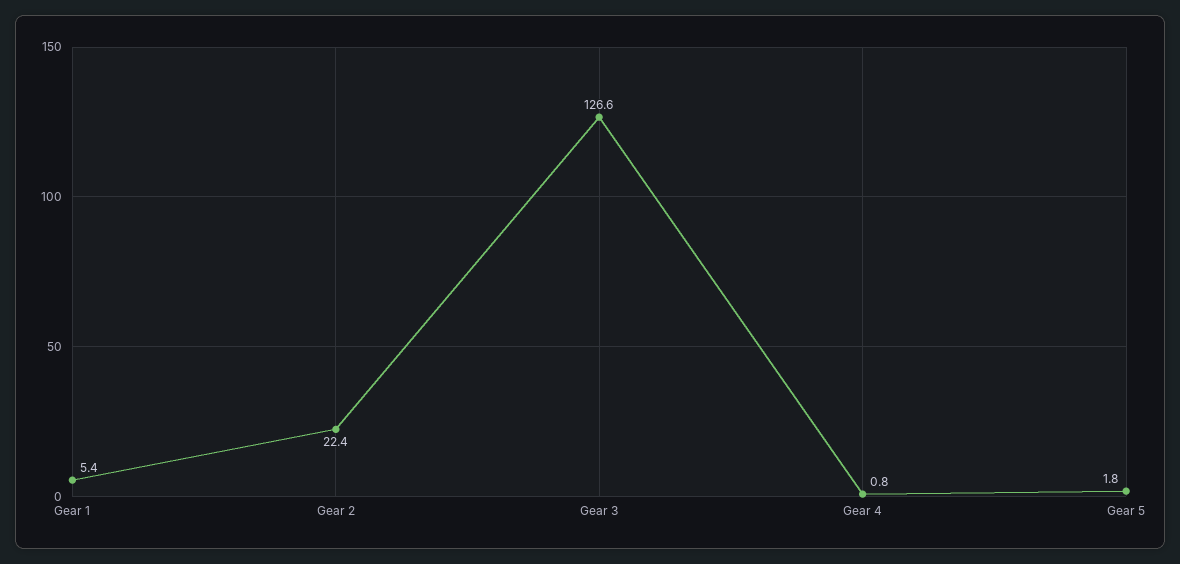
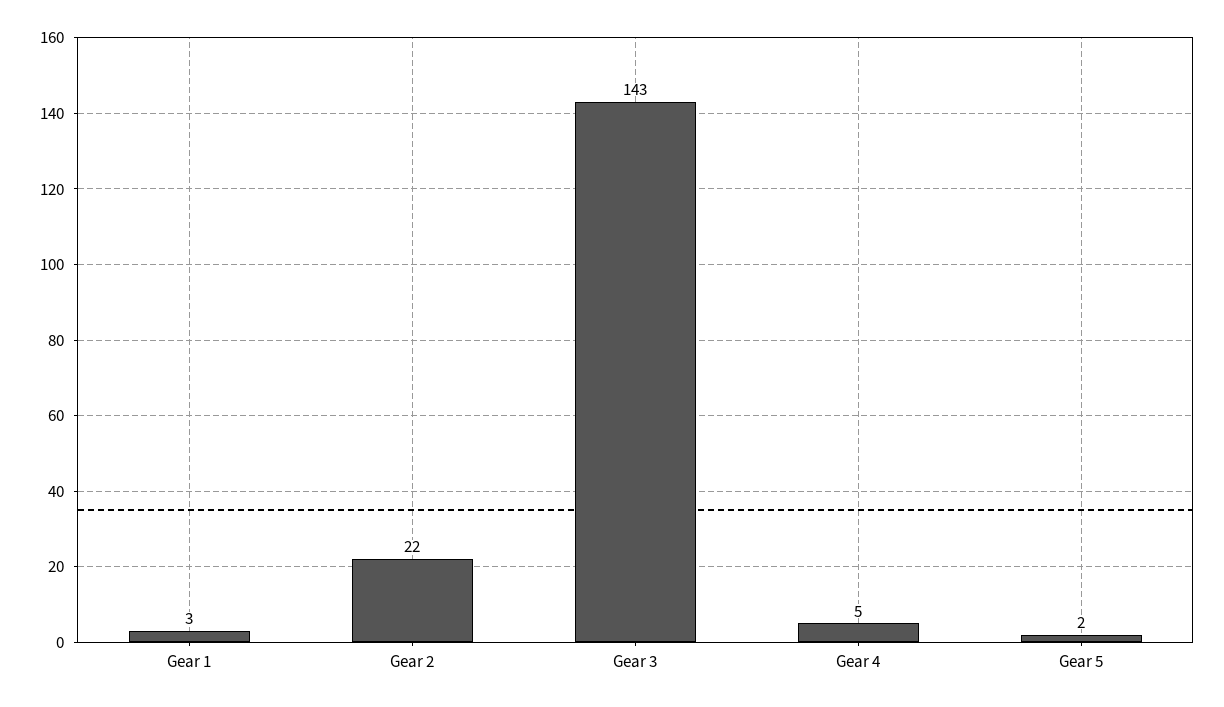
  {
-   "Gear 1": 5.4,
+   "Gear 1": 3,
    "Gear 2": 22.4,
-   "Gear 3": 126.6,
+   "Gear 3": 143,
-   "Gear 4": 0.8,
+   "Gear 4": 5,
    "Gear 5": 1.8
  }

